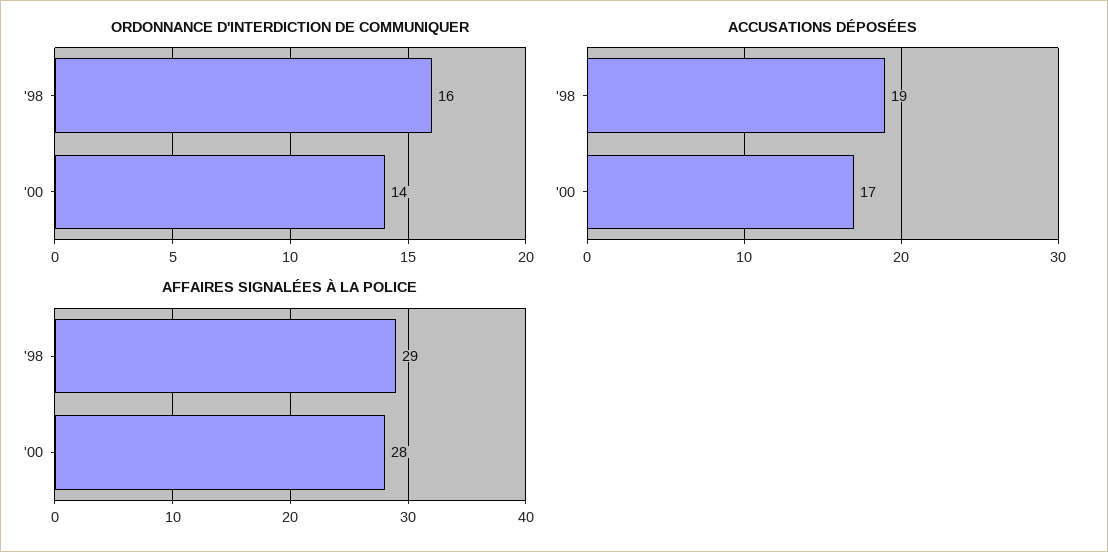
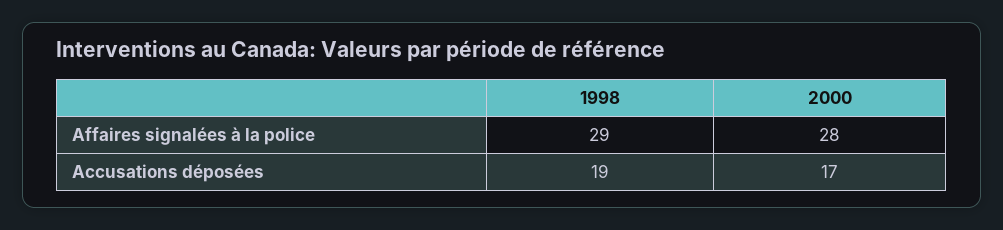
  {
-   "ORDONNANCE D'INTERDICTION DE COMMUNIQUER": {
-     "'98": 16,
-     "'00": 14
-   },
    "ACCUSATIONS DÉPOSÉES": {
      "'98": 19,
      "'00": 17
    },
    "AFFAIRES SIGNALÉES À LA POLICE": {
      "'98": 29,
      "'00": 28
    }
  }

